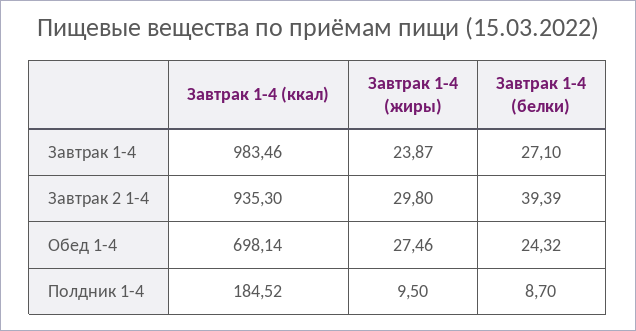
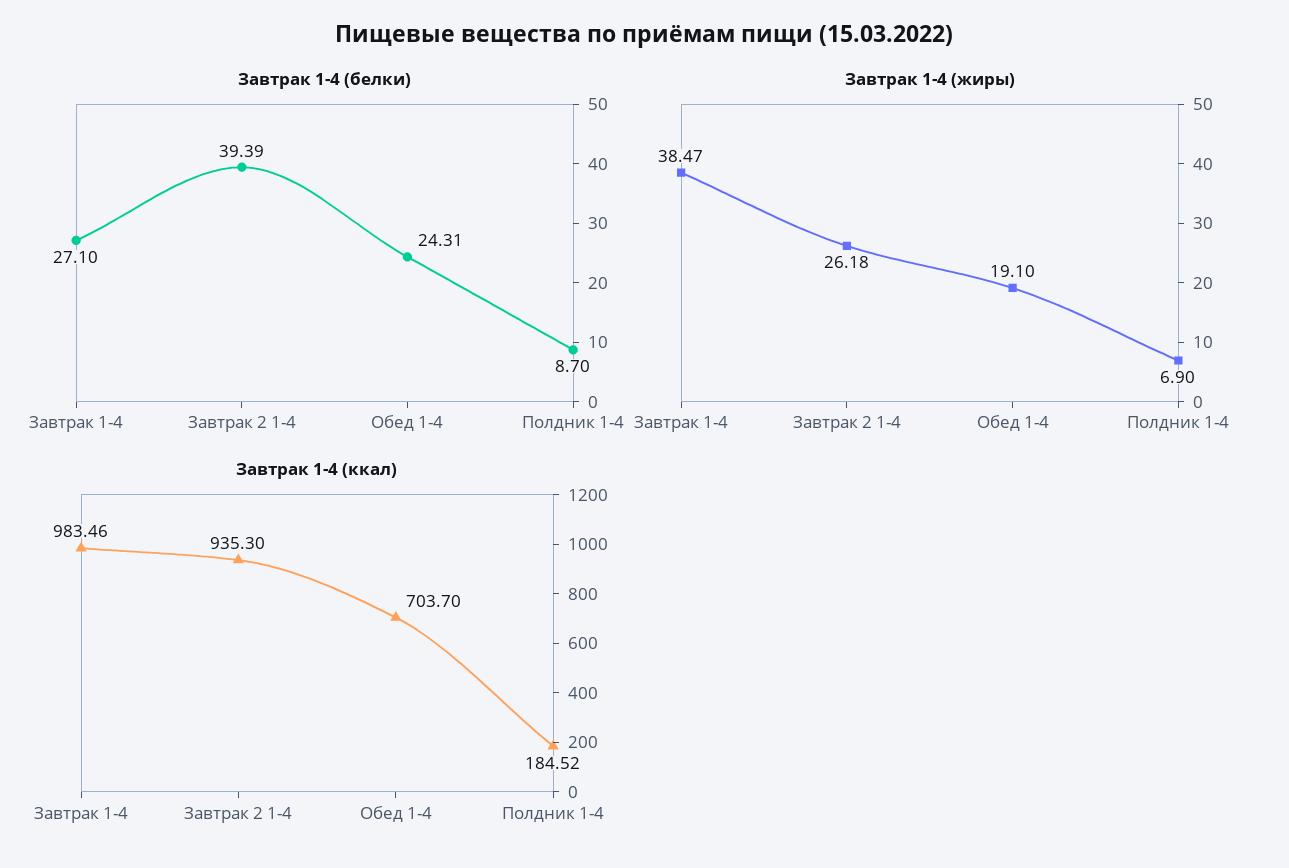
  {
    "Завтрак 1-4 (ккал)": {
      "Завтрак 1-4": 983.46,
      "Завтрак 2 1-4": 935.3,
-     "Обед 1-4": 698.14,
+     "Обед 1-4": 703.7,
      "Полдник 1-4": 184.52
    },
    "Завтрак 1-4 (жиры)": {
-     "Завтрак 1-4": 23.87,
+     "Завтрак 1-4": 38.47,
-     "Завтрак 2 1-4": 29.8,
+     "Завтрак 2 1-4": 26.18,
-     "Обед 1-4": 27.46,
+     "Обед 1-4": 19.1,
-     "Полдник 1-4": 9.5
+     "Полдник 1-4": 6.9
    },
    "Завтрак 1-4 (белки)": {
      "Завтрак 1-4": 27.1,
      "Завтрак 2 1-4": 39.39,
-     "Обед 1-4": 24.32,
+     "Обед 1-4": 24.31,
      "Полдник 1-4": 8.7
    }
  }

